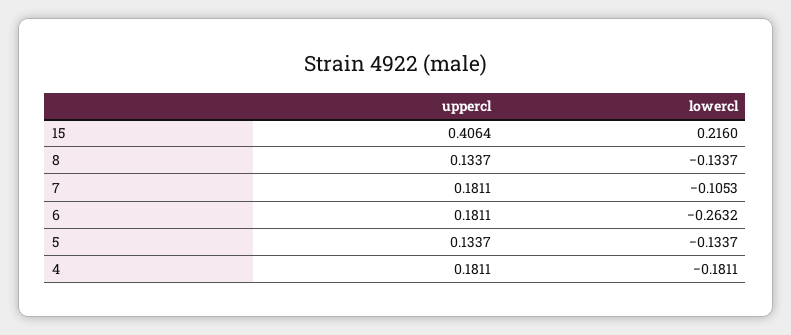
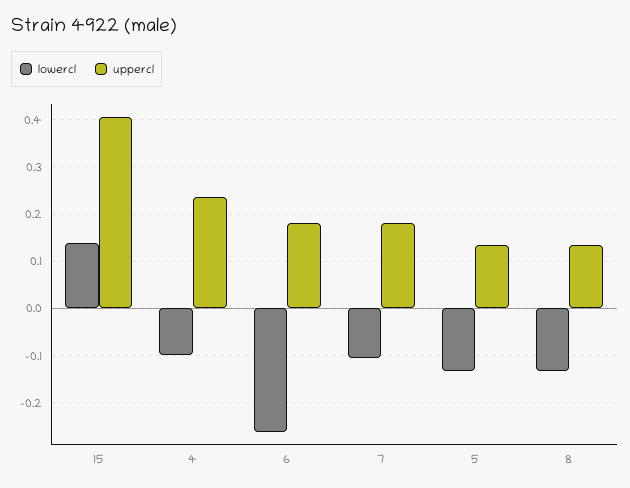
  {
    "uppercl": {
      "15": 0.4064,
      "8": 0.1337,
      "7": 0.1811,
      "6": 0.1811,
      "5": 0.1337,
-     "4": 0.1811
+     "4": 0.24
    },
    "lowercl": {
-     "15": 0.216,
+     "15": 0.14,
      "8": -0.1337,
      "7": -0.1053,
      "6": -0.2632,
      "5": -0.1337,
-     "4": -0.1811
+     "4": -0.1
    }
  }

